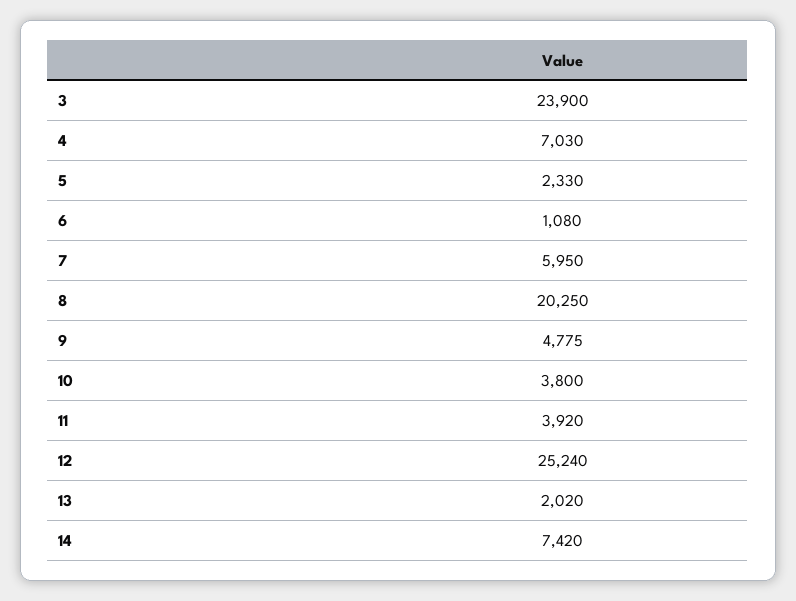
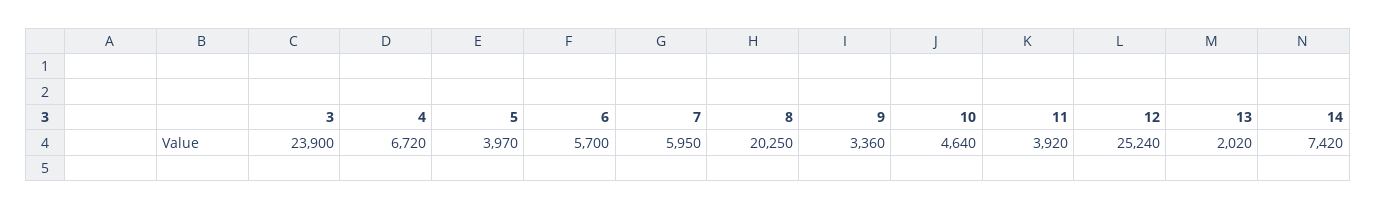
  {
    "3": 23900,
-   "4": 7030,
+   "4": 6720,
-   "5": 2330,
+   "5": 3970,
-   "6": 1080,
+   "6": 5700,
    "7": 5950,
    "8": 20250,
-   "9": 4775,
+   "9": 3360,
-   "10": 3800,
+   "10": 4640,
    "11": 3920,
    "12": 25240,
    "13": 2020,
    "14": 7420
  }

